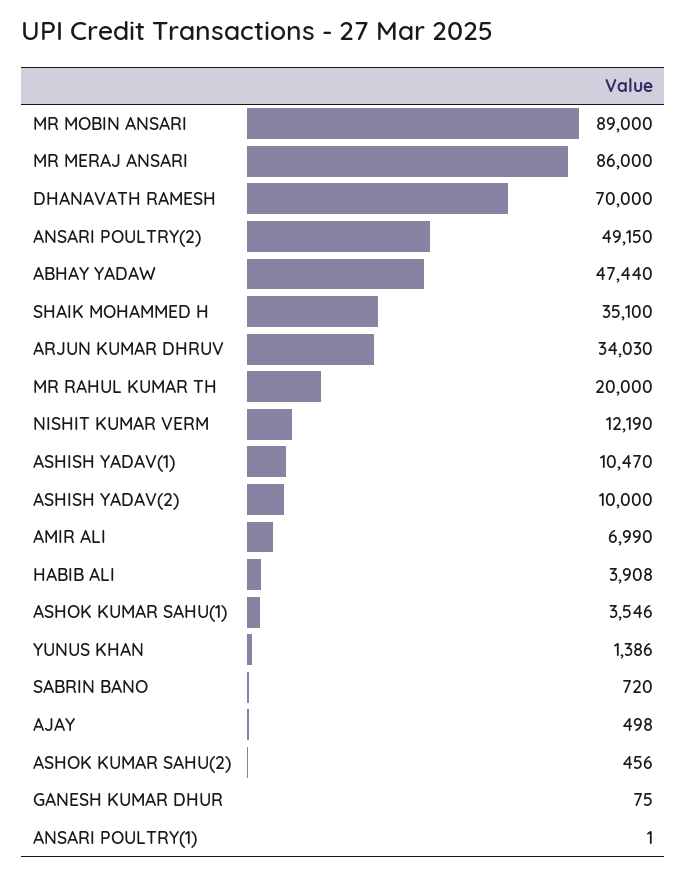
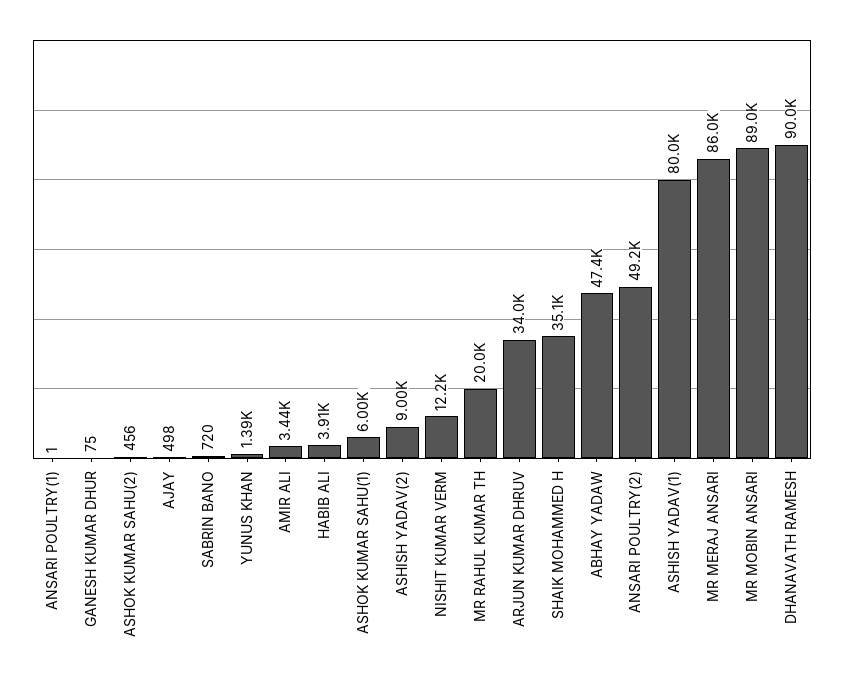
  {
    "MR MOBIN ANSARI": 89000,
    "MR MERAJ ANSARI": 86000,
-   "DHANAVATH RAMESH": 70000,
+   "DHANAVATH RAMESH": 90000,
    "ANSARI POULTRY(2)": 49150,
    "ABHAY YADAW": 47440,
    "SHAIK MOHAMMED H": 35100,
    "ARJUN KUMAR DHRUV": 34030,
    "MR RAHUL KUMAR TH": 20000,
    "NISHIT KUMAR VERM": 12190,
-   "ASHISH YADAV(1)": 10470,
+   "ASHISH YADAV(1)": 80000,
-   "ASHISH YADAV(2)": 10000,
+   "ASHISH YADAV(2)": 9000,
-   "AMIR ALI": 6990,
+   "AMIR ALI": 3440,
    "HABIB ALI": 3908,
-   "ASHOK KUMAR SAHU(1)": 3546,
+   "ASHOK KUMAR SAHU(1)": 6000,
    "YUNUS KHAN": 1386,
    "SABRIN BANO": 720,
    "AJAY": 498,
    "ASHOK KUMAR SAHU(2)": 456,
    "GANESH KUMAR DHUR": 75,
    "ANSARI POULTRY(1)": 1
  }

